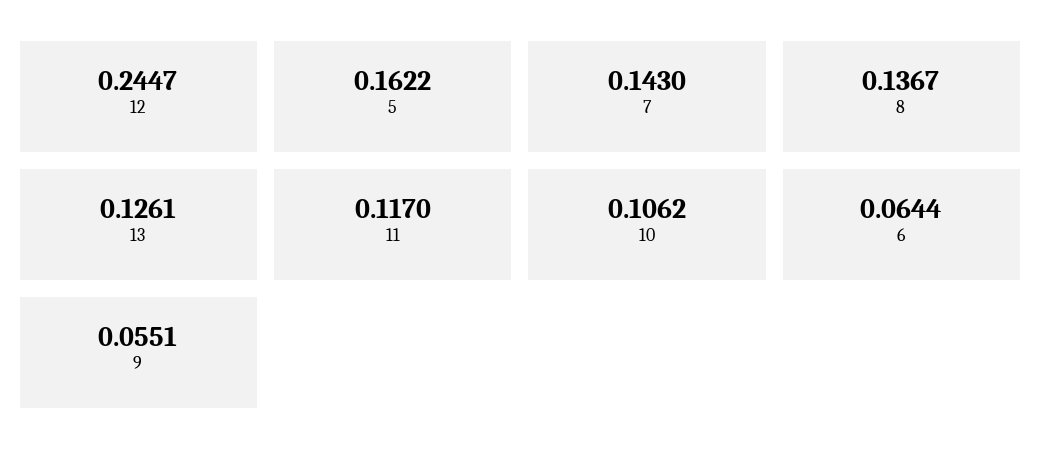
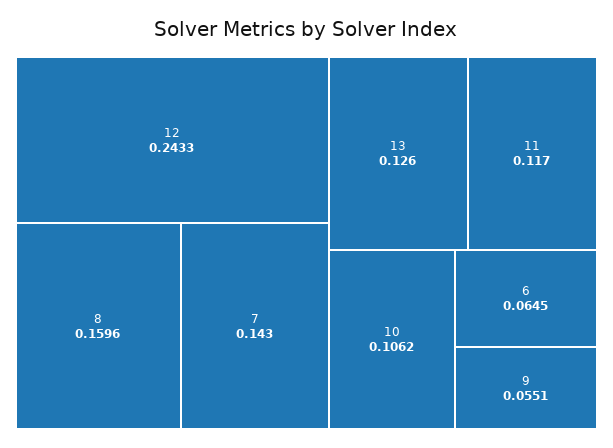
  {
-   "12": 0.2447,
+   "12": 0.2433,
-   "5": 0.1622,
    "7": 0.143,
-   "8": 0.1367,
+   "8": 0.1596,
-   "13": 0.1261,
+   "13": 0.126,
    "11": 0.117,
    "10": 0.1062,
-   "6": 0.0644,
+   "6": 0.0645,
    "9": 0.0551
  }

